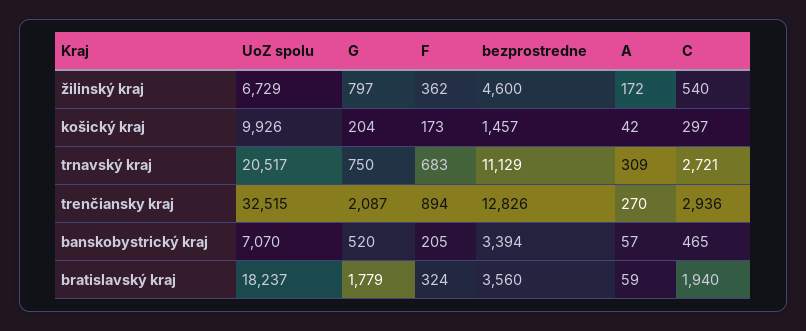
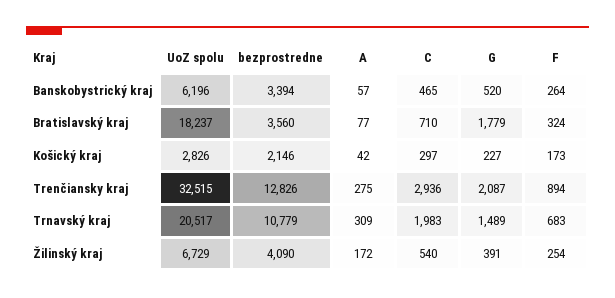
  {
    "UoZ spolu": {
      "žilinský kraj": 6729,
-     "košický kraj": 9926,
+     "košický kraj": 2826,
      "trnavský kraj": 20517,
      "trenčiansky kraj": 32515,
-     "banskobystrický kraj": 7070,
+     "banskobystrický kraj": 6196,
      "bratislavský kraj": 18237
    },
    "G": {
-     "žilinský kraj": 797,
+     "žilinský kraj": 391,
-     "košický kraj": 204,
+     "košický kraj": 227,
-     "trnavský kraj": 750,
+     "trnavský kraj": 1489,
      "trenčiansky kraj": 2087,
      "banskobystrický kraj": 520,
      "bratislavský kraj": 1779
    },
    "F": {
-     "žilinský kraj": 362,
+     "žilinský kraj": 254,
      "košický kraj": 173,
      "trnavský kraj": 683,
      "trenčiansky kraj": 894,
-     "banskobystrický kraj": 205,
+     "banskobystrický kraj": 264,
      "bratislavský kraj": 324
    },
    "bezprostredne": {
-     "žilinský kraj": 4600,
+     "žilinský kraj": 4090,
-     "košický kraj": 1457,
+     "košický kraj": 2146,
-     "trnavský kraj": 11129,
+     "trnavský kraj": 10779,
      "trenčiansky kraj": 12826,
      "banskobystrický kraj": 3394,
      "bratislavský kraj": 3560
    },
    "A": {
      "žilinský kraj": 172,
      "košický kraj": 42,
      "trnavský kraj": 309,
-     "trenčiansky kraj": 270,
+     "trenčiansky kraj": 275,
      "banskobystrický kraj": 57,
-     "bratislavský kraj": 59
+     "bratislavský kraj": 77
    },
    "C": {
      "žilinský kraj": 540,
      "košický kraj": 297,
-     "trnavský kraj": 2721,
+     "trnavský kraj": 1983,
      "trenčiansky kraj": 2936,
      "banskobystrický kraj": 465,
-     "bratislavský kraj": 1940
+     "bratislavský kraj": 710
    }
  }

